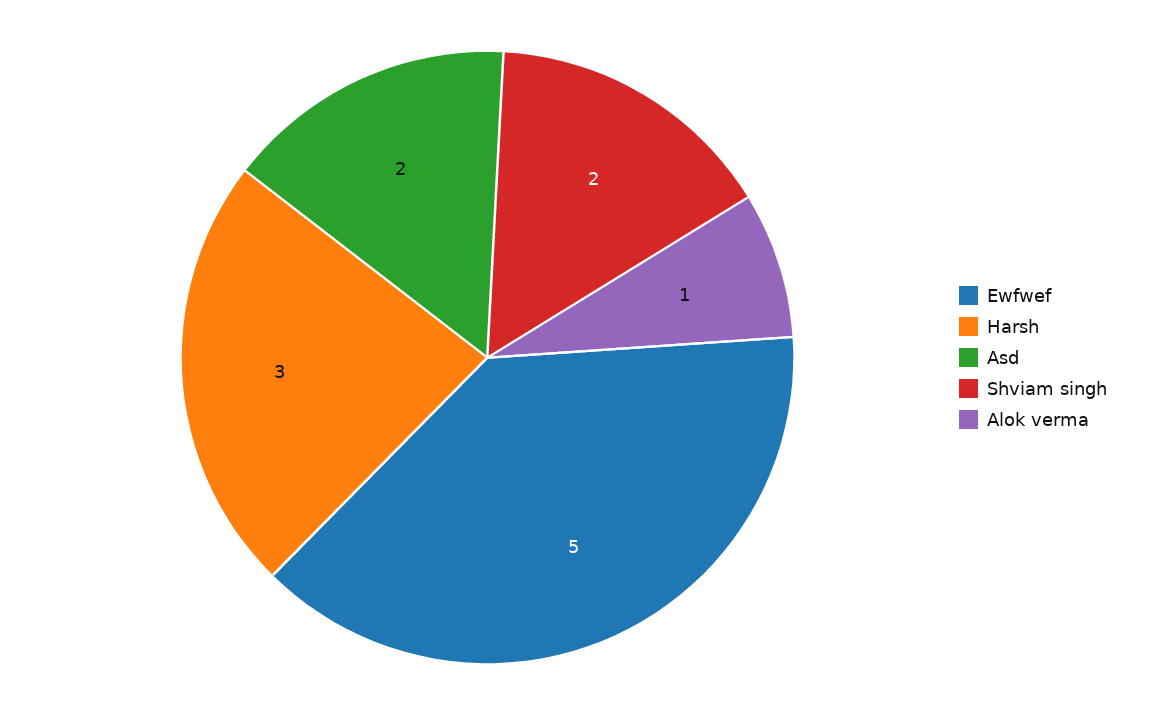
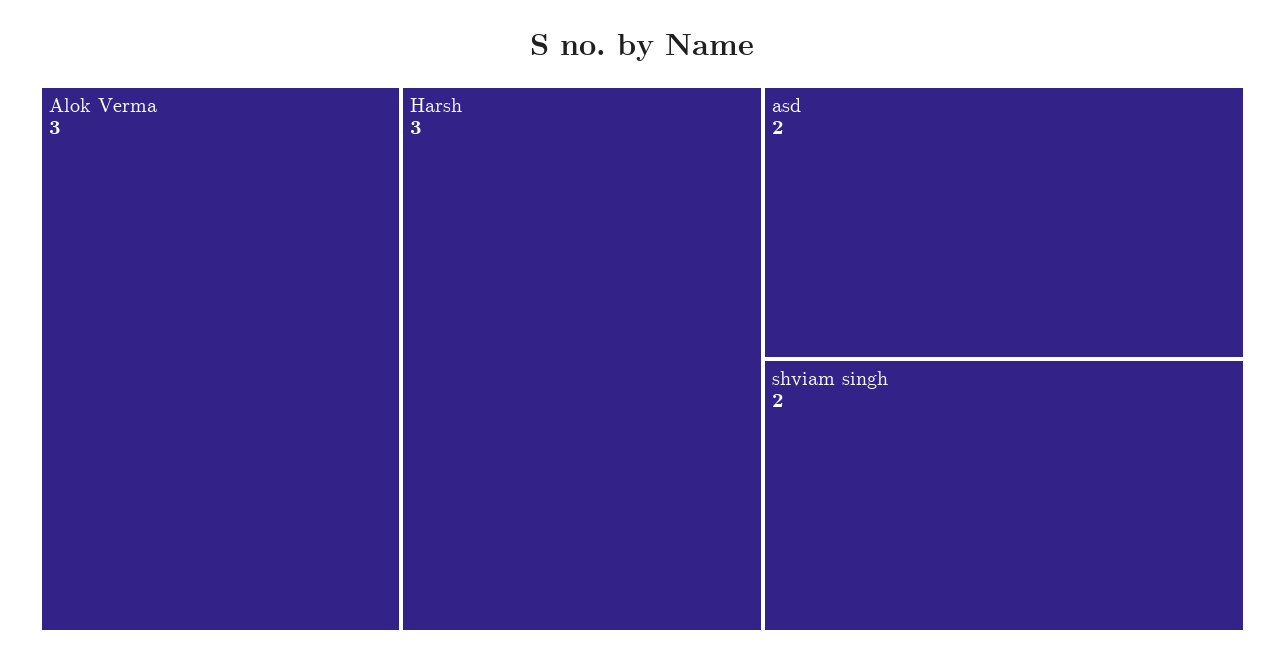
  {
-   "Ewfwef": 5,
    "Harsh": 3,
    "Asd": 2,
    "Shviam singh": 2,
-   "Alok verma": 1
+   "Alok verma": 3
  }

